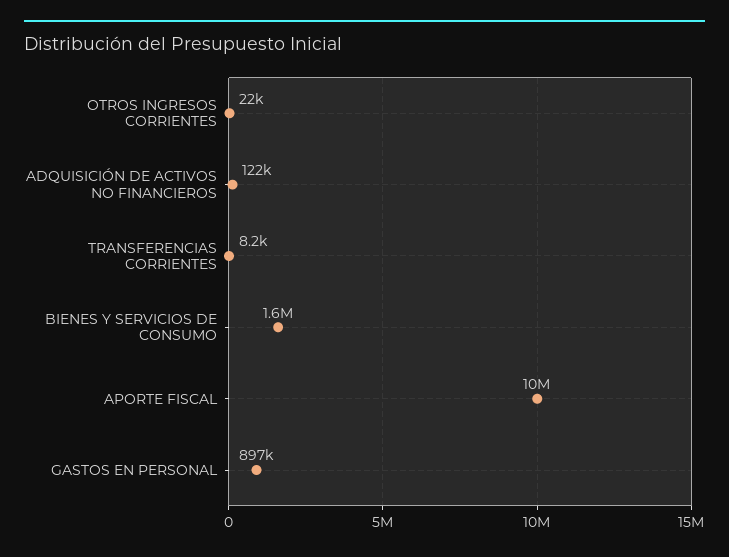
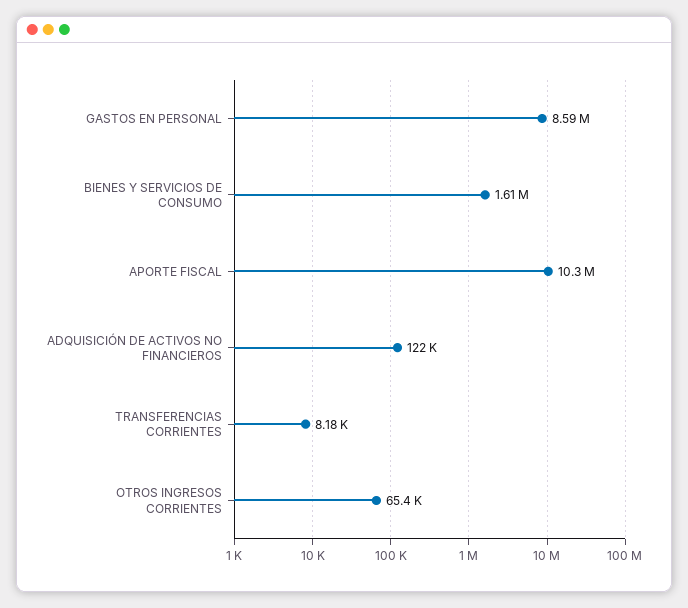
  {
-   "OTROS INGRESOS CORRIENTES": 22000,
+   "OTROS INGRESOS CORRIENTES": 65400,
    "ADQUISICIÓN DE ACTIVOS NO FINANCIEROS": 122000,
    "TRANSFERENCIAS CORRIENTES": 8180,
    "BIENES Y SERVICIOS DE CONSUMO": 1610000,
    "APORTE FISCAL": 10300000,
-   "GASTOS EN PERSONAL": 897000
+   "GASTOS EN PERSONAL": 8590000
  }

